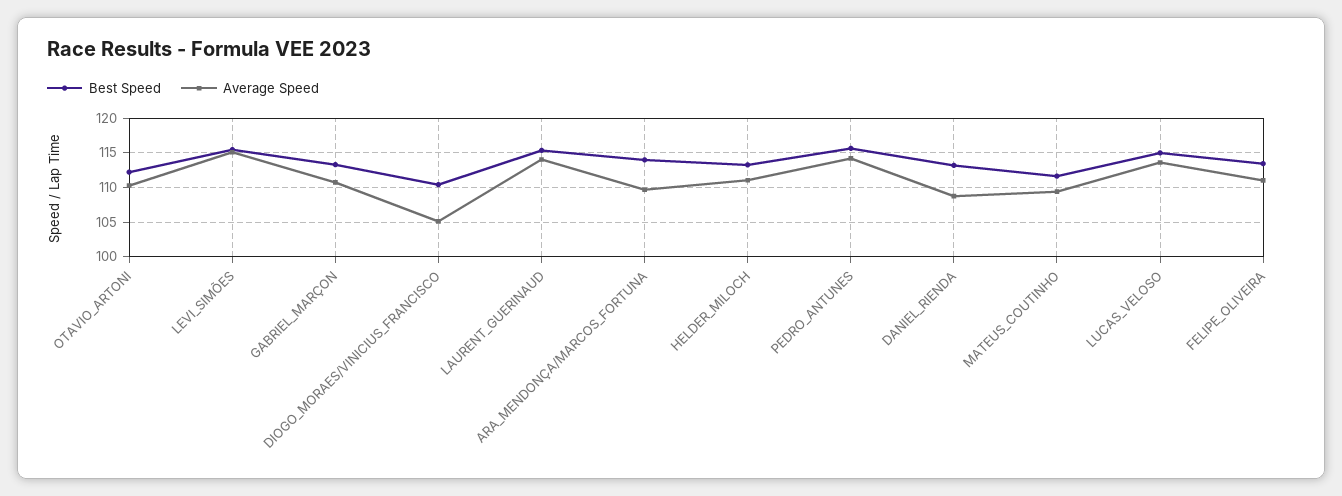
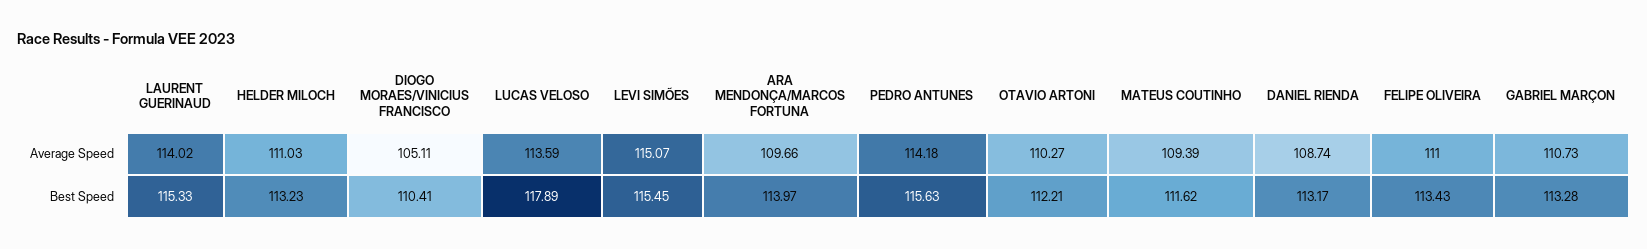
  {
    "Best Speed": {
      "OTAVIO_ARTONI": 112.21,
      "LEVI_SIMÕES": 115.45,
      "GABRIEL_MARÇON": 113.28,
      "DIOGO_MORAES/VINICIUS_FRANCISCO": 110.41,
      "LAURENT_GUERINAUD": 115.33,
      "ARA_MENDONÇA/MARCOS_FORTUNA": 113.97,
      "HELDER_MILOCH": 113.23,
      "PEDRO_ANTUNES": 115.63,
      "DANIEL_RIENDA": 113.17,
      "MATEUS_COUTINHO": 111.62,
-     "LUCAS_VELOSO": 115,
+     "LUCAS_VELOSO": 117.89,
      "FELIPE_OLIVEIRA": 113.43
    },
    "Average Speed": {
      "OTAVIO_ARTONI": 110.27,
      "LEVI_SIMÕES": 115.07,
      "GABRIEL_MARÇON": 110.73,
      "DIOGO_MORAES/VINICIUS_FRANCISCO": 105.11,
      "LAURENT_GUERINAUD": 114.02,
      "ARA_MENDONÇA/MARCOS_FORTUNA": 109.66,
      "HELDER_MILOCH": 111.03,
      "PEDRO_ANTUNES": 114.18,
      "DANIEL_RIENDA": 108.74,
      "MATEUS_COUTINHO": 109.39,
      "LUCAS_VELOSO": 113.59,
      "FELIPE_OLIVEIRA": 111
    }
  }

